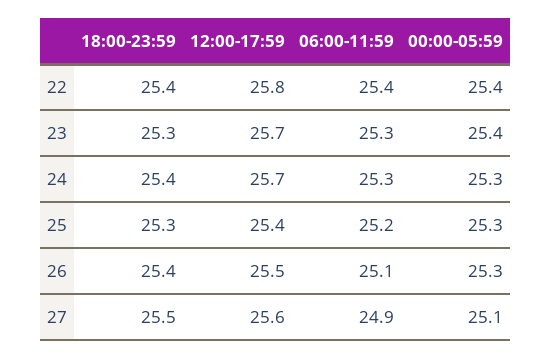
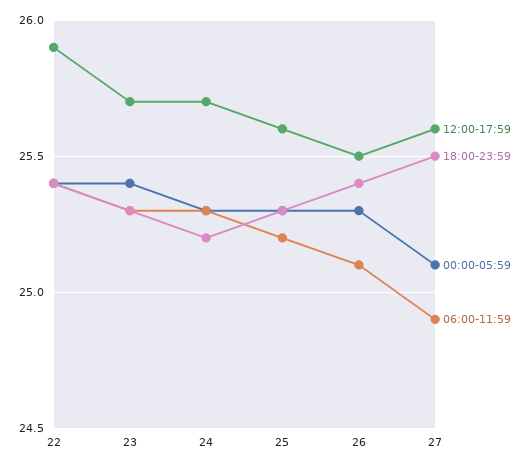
  {
    "18:00-23:59": {
      "22": 25.4,
      "23": 25.3,
-     "24": 25.4,
+     "24": 25.2,
      "25": 25.3,
      "26": 25.4,
      "27": 25.5
    },
    "12:00-17:59": {
-     "22": 25.8,
+     "22": 25.9,
      "23": 25.7,
      "24": 25.7,
-     "25": 25.4,
+     "25": 25.6,
      "26": 25.5,
      "27": 25.6
    },
    "06:00-11:59": {
      "22": 25.4,
      "23": 25.3,
      "24": 25.3,
      "25": 25.2,
      "26": 25.1,
      "27": 24.9
    },
    "00:00-05:59": {
      "22": 25.4,
      "23": 25.4,
      "24": 25.3,
      "25": 25.3,
      "26": 25.3,
      "27": 25.1
    }
  }

